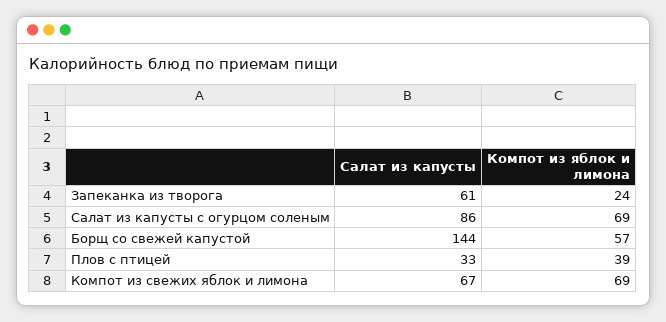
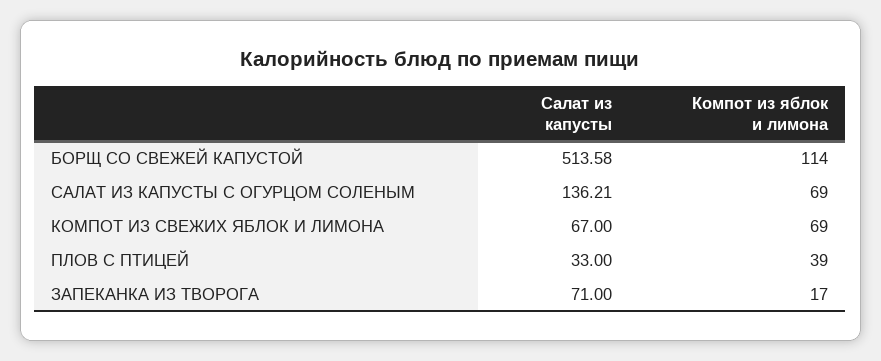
  {
    "Салат из капусты": {
-     "Запеканка из творога": 61,
+     "Запеканка из творога": 71,
-     "Салат из капусты с огурцом соленым": 86,
+     "Салат из капусты с огурцом соленым": 136.21,
-     "Борщ со свежей капустой": 144,
+     "Борщ со свежей капустой": 513.58,
      "Плов с птицей": 33,
      "Компот из свежих яблок и лимона": 67
    },
    "Компот из яблок и лимона": {
-     "Запеканка из творога": 24,
+     "Запеканка из творога": 17,
      "Салат из капусты с огурцом соленым": 69,
-     "Борщ со свежей капустой": 57,
+     "Борщ со свежей капустой": 114,
      "Плов с птицей": 39,
      "Компот из свежих яблок и лимона": 69
    }
  }

